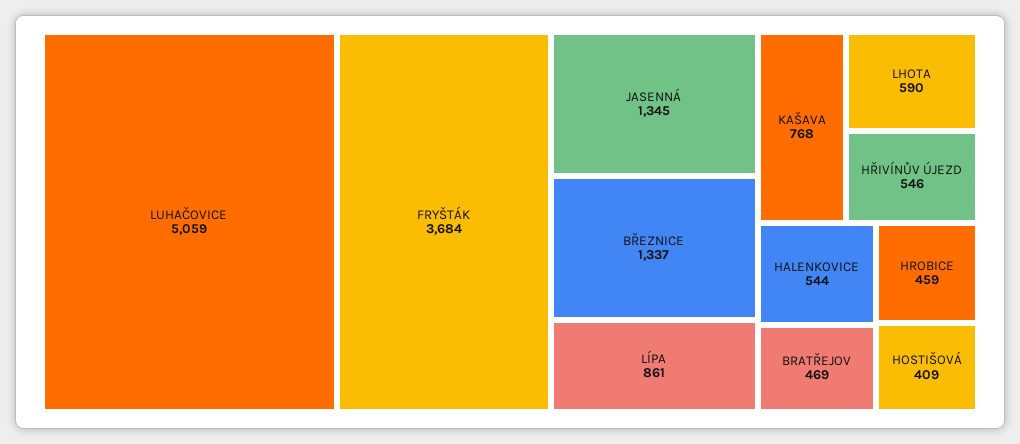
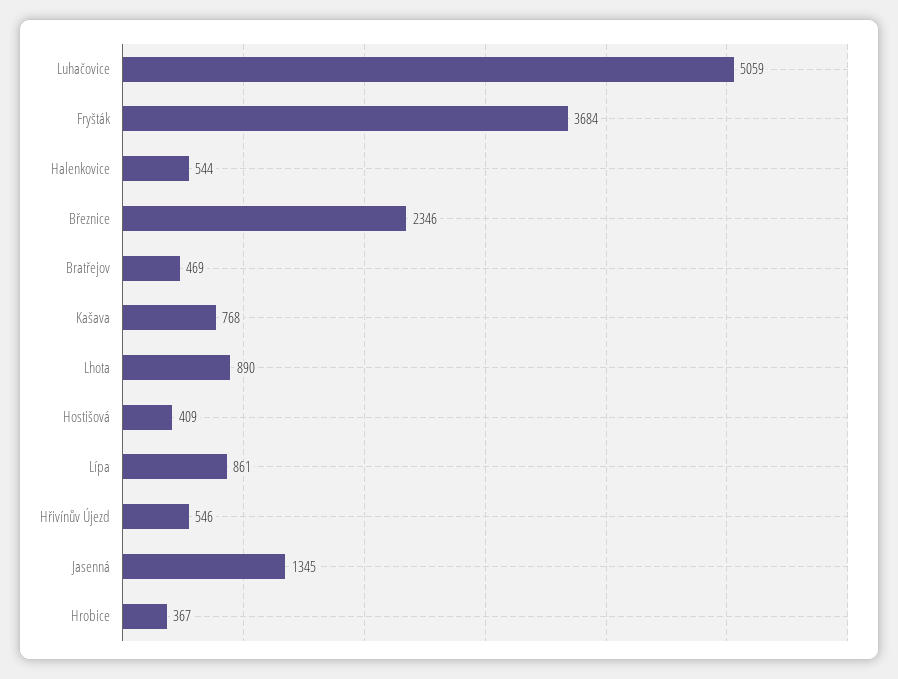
  {
    "LUHAČOVICE": 5059,
    "FRYŠTÁK": 3684,
    "JASENNÁ": 1345,
-   "BŘEZNICE": 1337,
+   "BŘEZNICE": 2346,
    "LÍPA": 861,
    "KAŠAVA": 768,
-   "LHOTA": 590,
+   "LHOTA": 890,
    "HŘIVÍNŮV ÚJEZD": 546,
    "HALENKOVICE": 544,
    "BRATŘEJOV": 469,
-   "HROBICE": 459,
+   "HROBICE": 367,
    "HOSTIŠOVÁ": 409
  }

